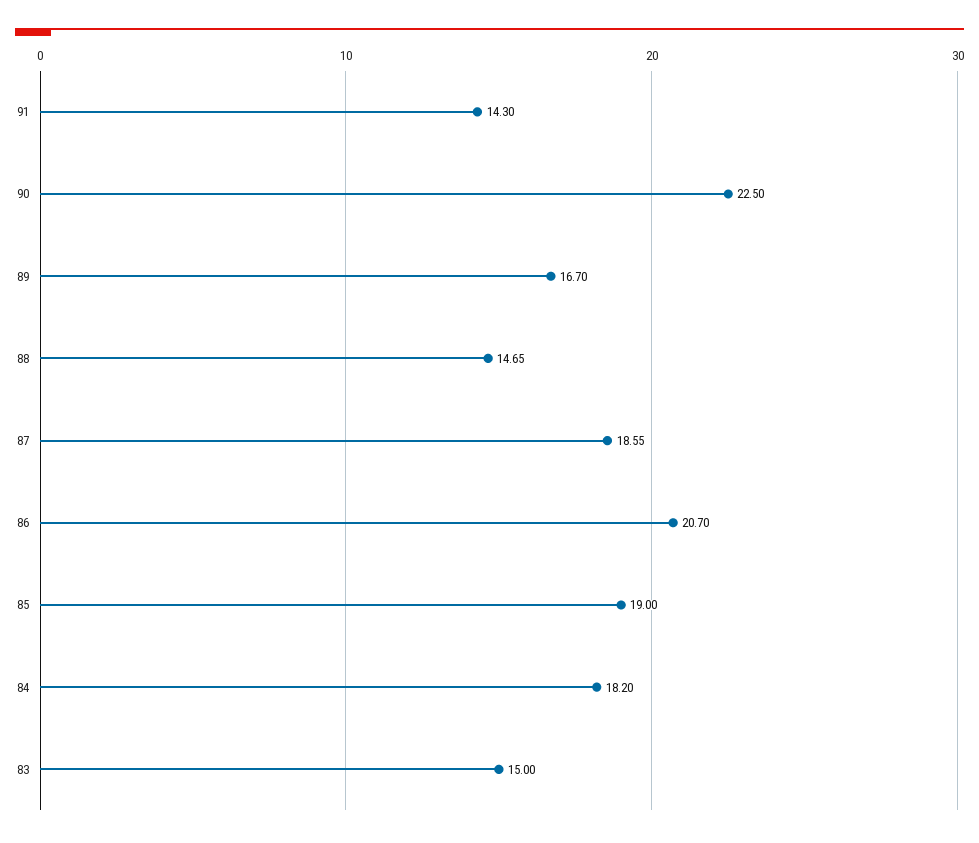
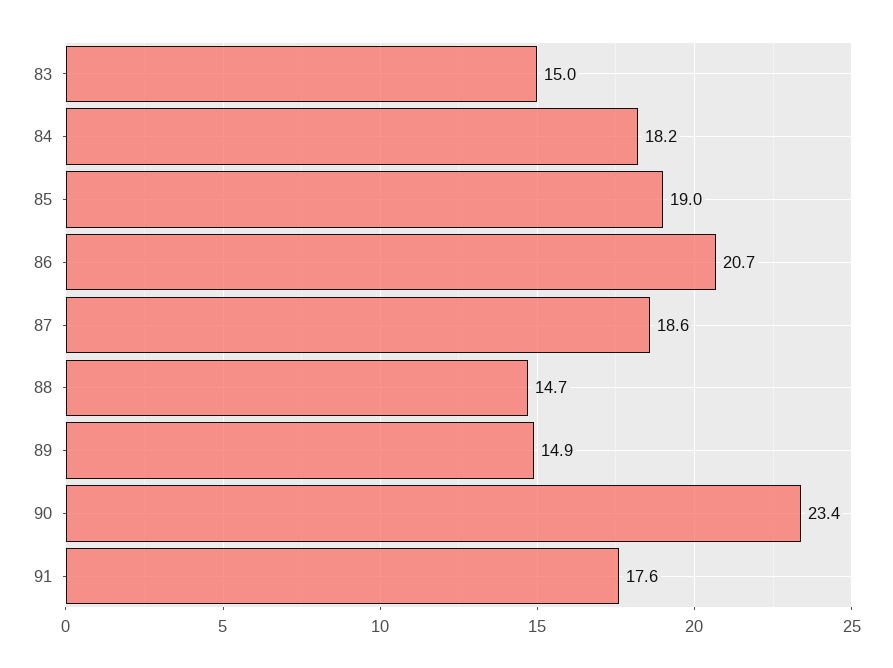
  {
-   "91": 14.3,
+   "91": 17.6,
-   "90": 22.5,
+   "90": 23.4,
-   "89": 16.7,
+   "89": 14.9,
    "88": 14.65,
    "87": 18.55,
    "86": 20.7,
    "85": 19,
    "84": 18.2,
    "83": 15
  }

